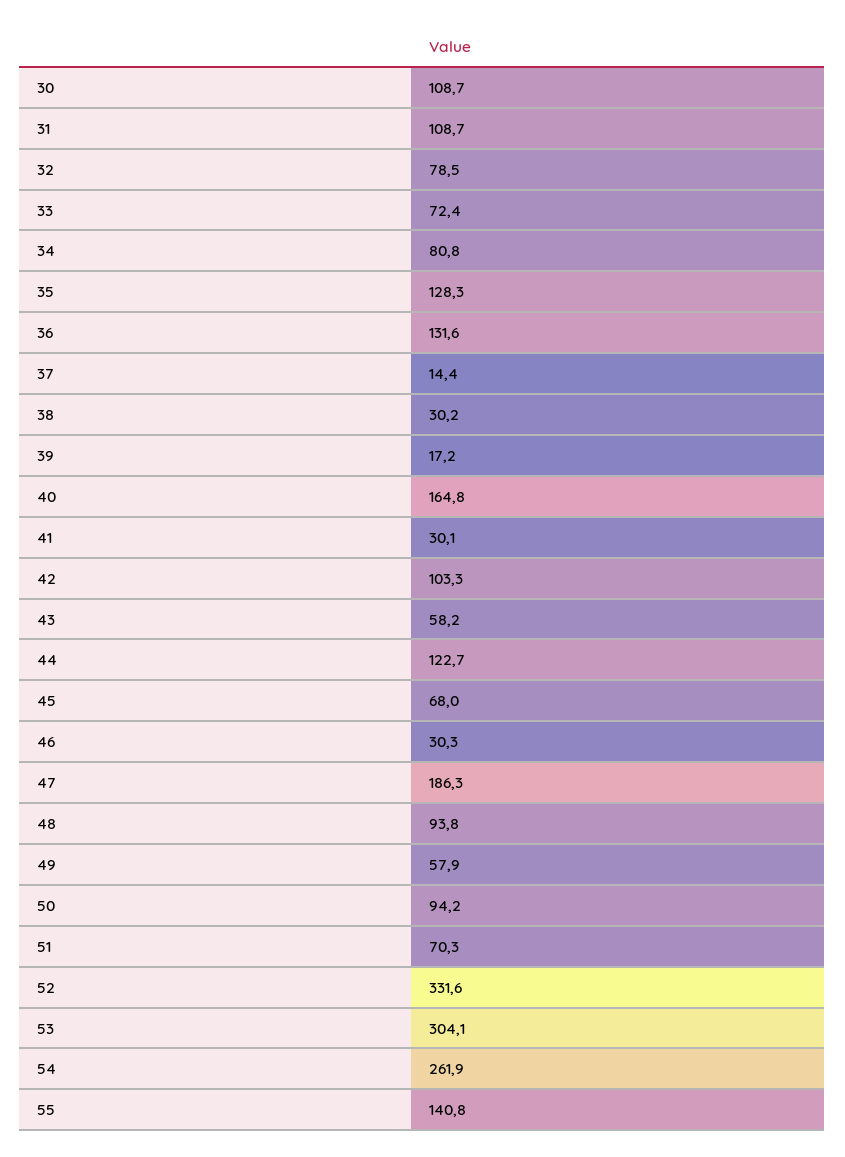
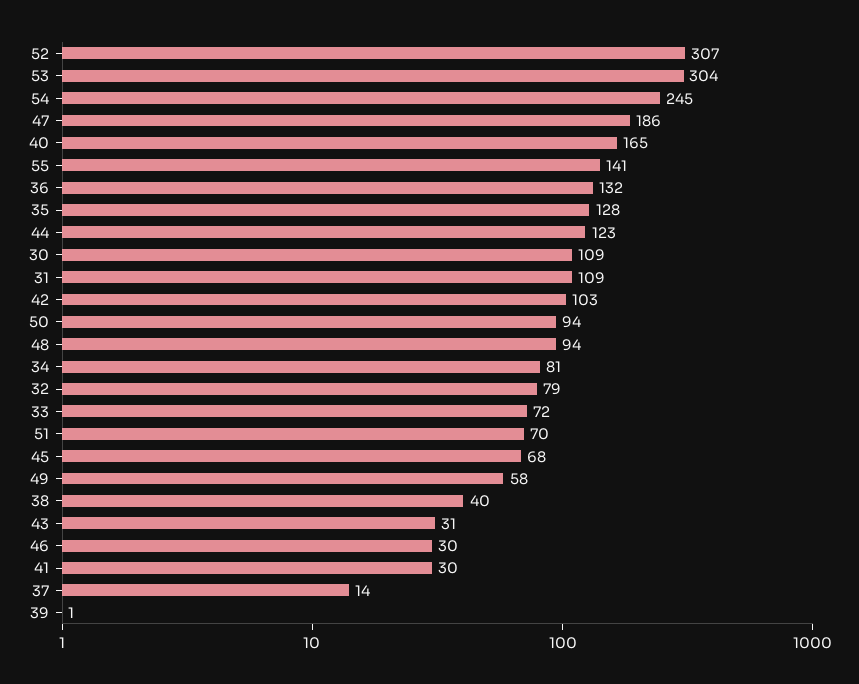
  {
    "30": 108.7,
    "31": 108.7,
    "32": 78.5,
    "33": 72.4,
    "34": 80.8,
    "35": 128.3,
    "36": 131.6,
    "37": 14.4,
-   "38": 30.2,
+   "38": 40,
-   "39": 17.2,
+   "39": 1,
    "40": 164.8,
    "41": 30.1,
    "42": 103.3,
-   "43": 58.2,
+   "43": 31,
    "44": 122.7,
    "45": 68,
    "46": 30.3,
    "47": 186.3,
    "48": 93.8,
    "49": 57.9,
    "50": 94.2,
    "51": 70.3,
-   "52": 331.6,
+   "52": 307,
    "53": 304.1,
-   "54": 261.9,
+   "54": 245,
    "55": 140.8
  }

